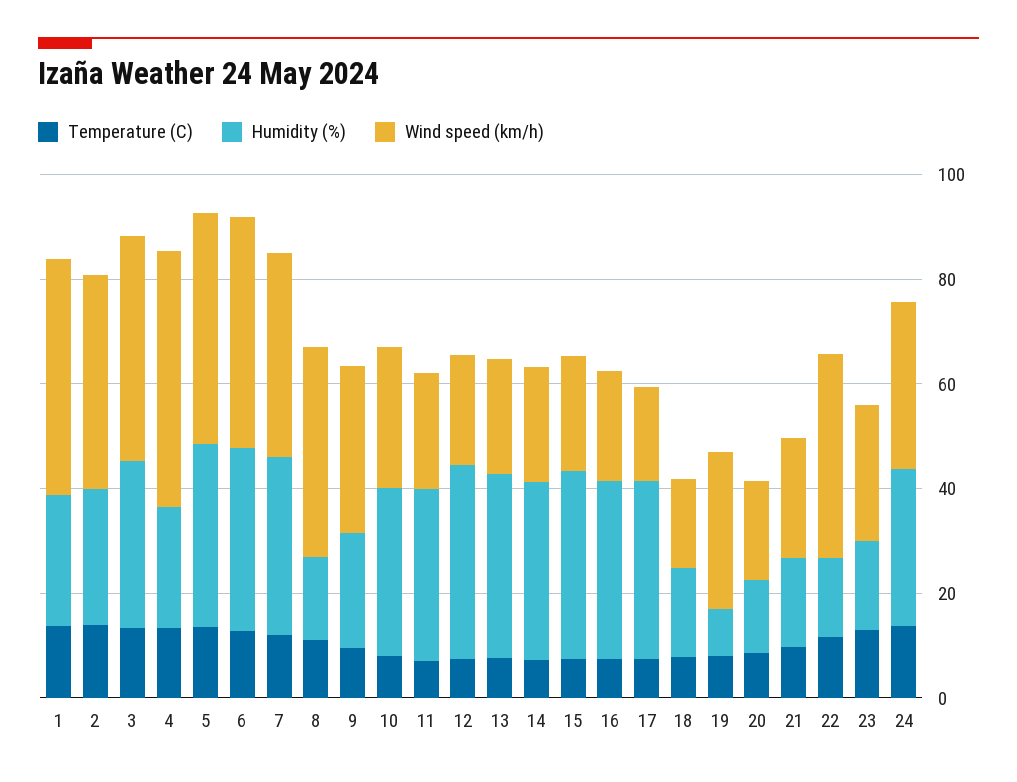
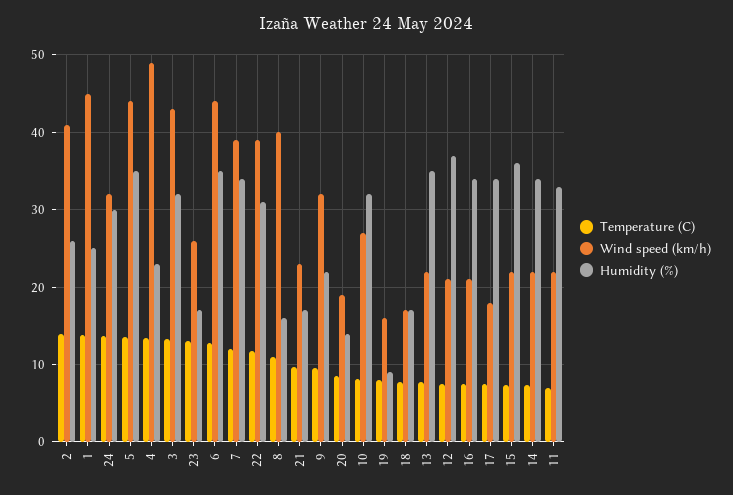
  {
    "Temperature (C)": {
      "1": 14,
      "2": 14,
      "3": 13,
      "4": 13,
      "5": 14,
      "6": 13,
      "7": 12,
      "8": 11,
      "9": 10,
      "10": 8,
      "11": 7,
      "12": 8,
      "13": 8,
      "14": 7,
      "15": 7,
      "16": 8,
      "17": 8,
      "18": 8,
      "19": 8,
      "20": 9,
      "21": 10,
      "22": 12,
      "23": 13,
      "24": 14
    },
    "Humidity (%)": {
      "1": 25,
      "2": 26,
      "3": 32,
      "4": 23,
      "5": 35,
      "6": 35,
      "7": 34,
      "8": 16,
      "9": 22,
      "10": 32,
      "11": 33,
      "12": 37,
      "13": 35,
      "14": 34,
      "15": 36,
      "16": 34,
      "17": 34,
      "18": 17,
      "19": 9,
      "20": 14,
      "21": 17,
-     "22": 15,
+     "22": 31,
      "23": 17,
      "24": 30
    },
    "Wind speed (km/h)": {
      "1": 45,
      "2": 41,
      "3": 43,
      "4": 49,
      "5": 44,
      "6": 44,
      "7": 39,
      "8": 40,
      "9": 32,
      "10": 27,
      "11": 22,
      "12": 21,
      "13": 22,
      "14": 22,
      "15": 22,
      "16": 21,
      "17": 18,
      "18": 17,
-     "19": 30,
+     "19": 16,
      "20": 19,
      "21": 23,
      "22": 39,
      "23": 26,
      "24": 32
    }
  }

